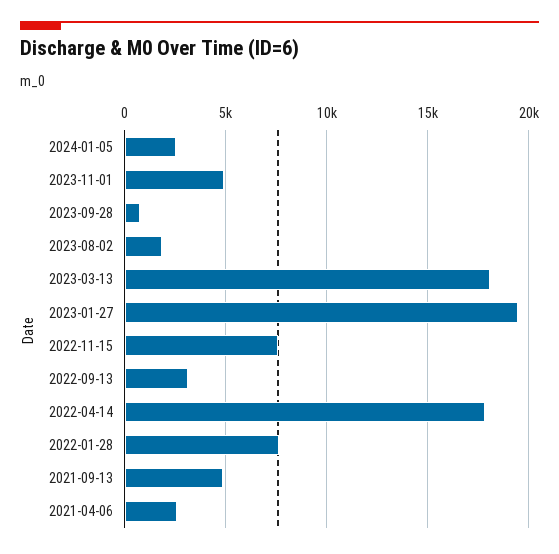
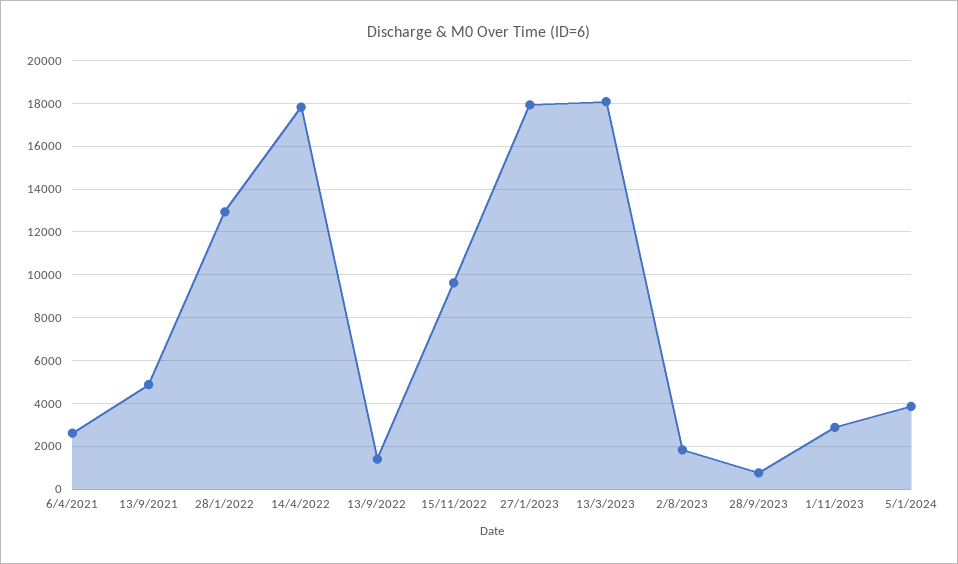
  {
-   "2024-01-05": 2500,
+   "2024-01-05": 4000,
-   "2023-11-01": 5000,
+   "2023-11-01": 3000,
    "2023-09-28": 1000,
    "2023-08-02": 2000,
    "2023-03-13": 18000,
-   "2023-01-27": 19500,
+   "2023-01-27": 18000,
-   "2022-11-15": 7500,
+   "2022-11-15": 9500,
-   "2022-09-13": 3000,
+   "2022-09-13": 1500,
    "2022-04-14": 18000,
-   "2022-01-28": 7500,
+   "2022-01-28": 13000,
    "2021-09-13": 5000,
    "2021-04-06": 2500
  }

